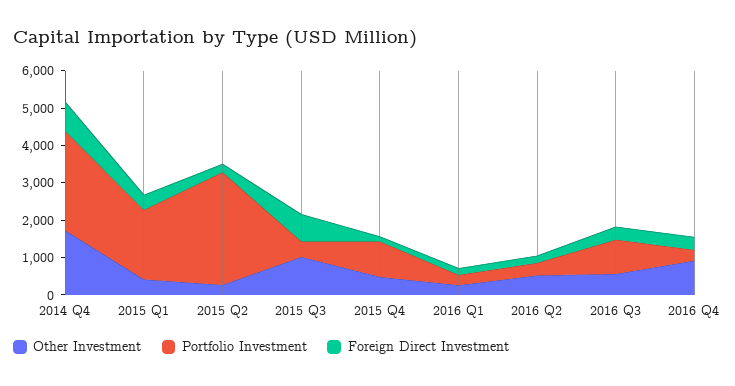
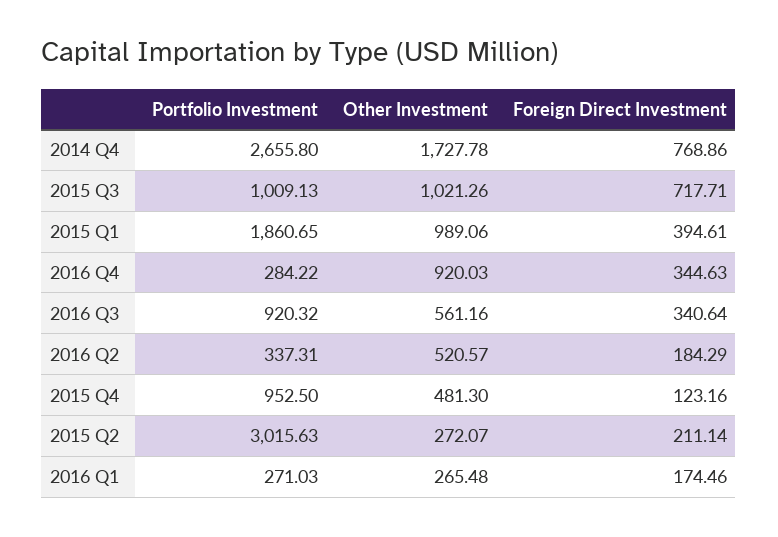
  {
    "Other Investment": {
      "2014 Q4": 1727.78,
-     "2015 Q1": 500,
+     "2015 Q1": 989.06,
      "2015 Q2": 272.07,
      "2015 Q3": 1021.26,
      "2015 Q4": 481.3,
      "2016 Q1": 265.48,
      "2016 Q2": 520.57,
      "2016 Q3": 561.16,
      "2016 Q4": 920.03
    },
    "Portfolio Investment": {
      "2014 Q4": 2655.8,
      "2015 Q1": 1860.65,
      "2015 Q2": 3015.63,
-     "2015 Q3": 500,
+     "2015 Q3": 1009.13,
      "2015 Q4": 952.5,
      "2016 Q1": 271.03,
      "2016 Q2": 337.31,
      "2016 Q3": 920.32,
      "2016 Q4": 284.22
    },
    "Foreign Direct Investment": {
      "2014 Q4": 768.86,
      "2015 Q1": 394.61,
      "2015 Q2": 211.14,
      "2015 Q3": 717.71,
      "2015 Q4": 123.16,
      "2016 Q1": 174.46,
      "2016 Q2": 184.29,
      "2016 Q3": 340.64,
      "2016 Q4": 344.63
    }
  }

